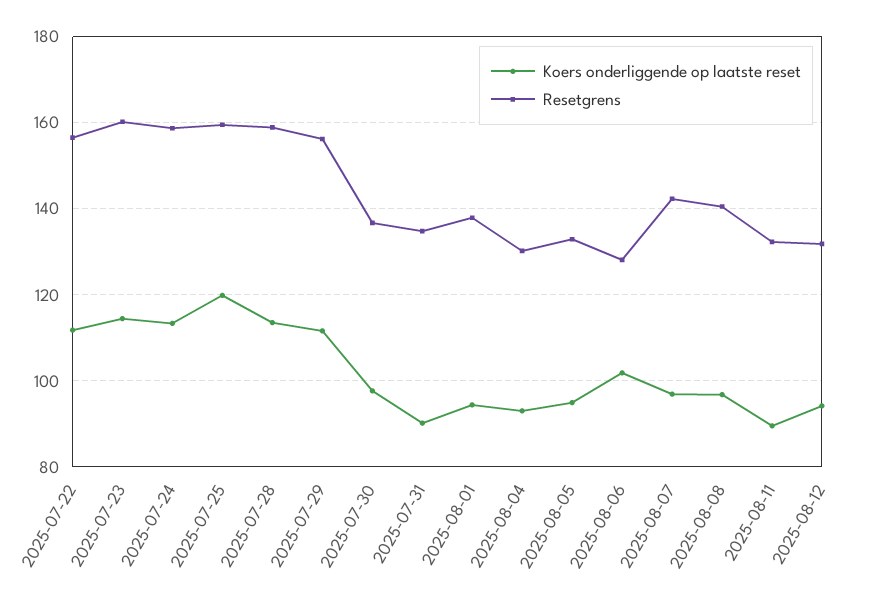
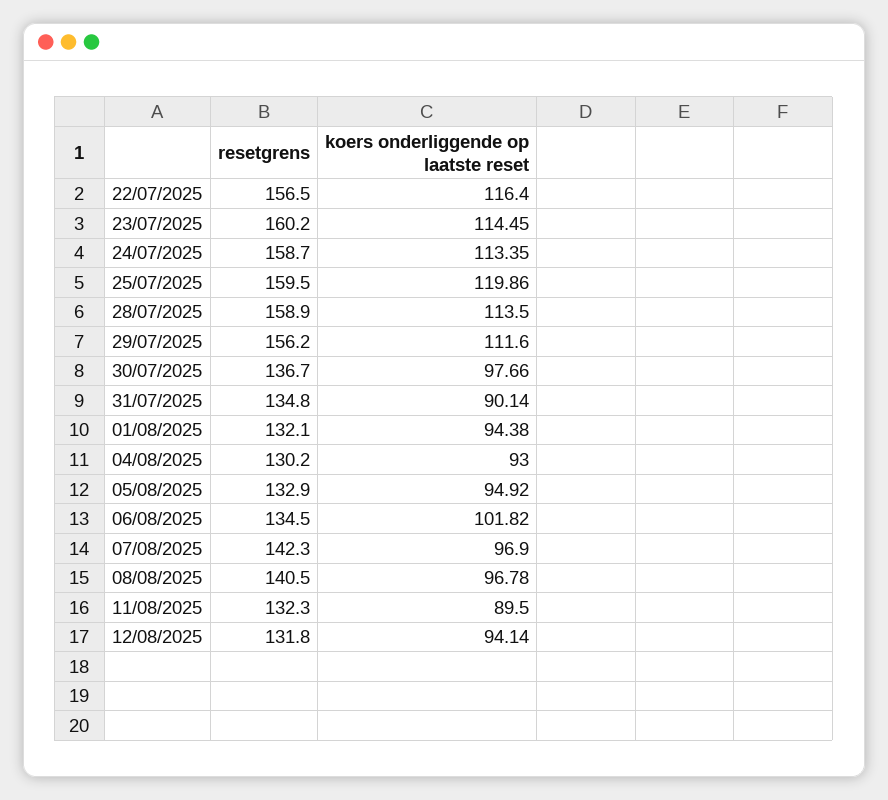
  {
    "Koers onderliggende op laatste reset": {
-     "2025-07-22": 112,
+     "2025-07-22": 116.4,
      "2025-07-23": 114.45,
      "2025-07-24": 113.35,
      "2025-07-25": 119.86,
      "2025-07-28": 113.5,
      "2025-07-29": 111.6,
      "2025-07-30": 97.66,
      "2025-07-31": 90.14,
      "2025-08-01": 94.38,
      "2025-08-04": 93,
      "2025-08-05": 94.92,
      "2025-08-06": 101.82,
      "2025-08-07": 96.9,
      "2025-08-08": 96.78,
      "2025-08-11": 89.5,
      "2025-08-12": 94.14
    },
    "Resetgrens": {
      "2025-07-22": 156.5,
      "2025-07-23": 160.2,
      "2025-07-24": 158.7,
      "2025-07-25": 159.5,
      "2025-07-28": 158.9,
      "2025-07-29": 156.2,
      "2025-07-30": 136.7,
      "2025-07-31": 134.8,
-     "2025-08-01": 138,
+     "2025-08-01": 132.1,
      "2025-08-04": 130.2,
      "2025-08-05": 132.9,
-     "2025-08-06": 128,
+     "2025-08-06": 134.5,
      "2025-08-07": 142.3,
      "2025-08-08": 140.5,
      "2025-08-11": 132.3,
      "2025-08-12": 131.8
    }
  }

